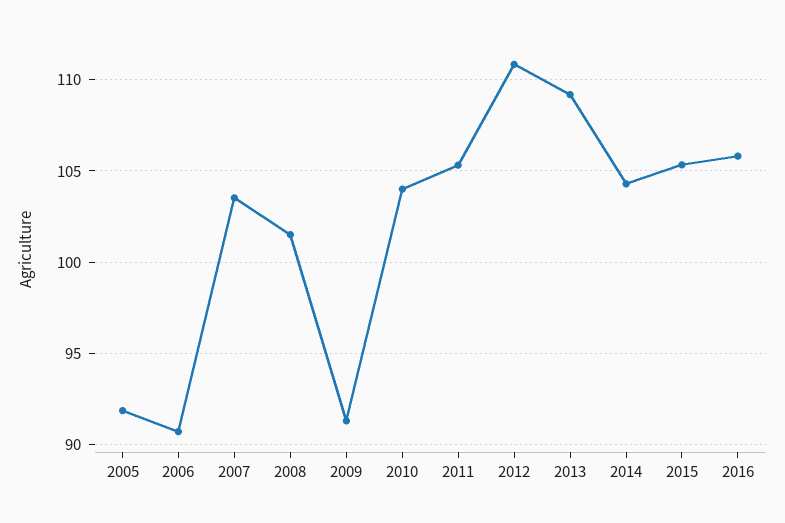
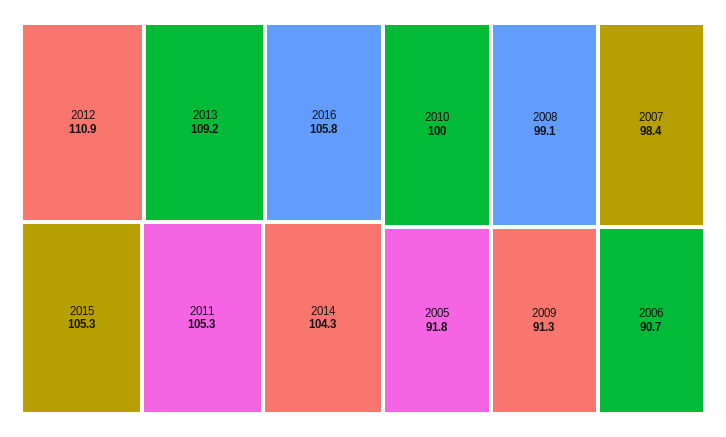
  {
    "2005": 91.8,
    "2006": 90.7,
-   "2007": 103.5,
+   "2007": 98.4,
-   "2008": 101.5,
+   "2008": 99.1,
    "2009": 91.3,
-   "2010": 104,
+   "2010": 100,
    "2011": 105.3,
    "2012": 110.9,
    "2013": 109.2,
    "2014": 104.3,
    "2015": 105.3,
    "2016": 105.8
  }

